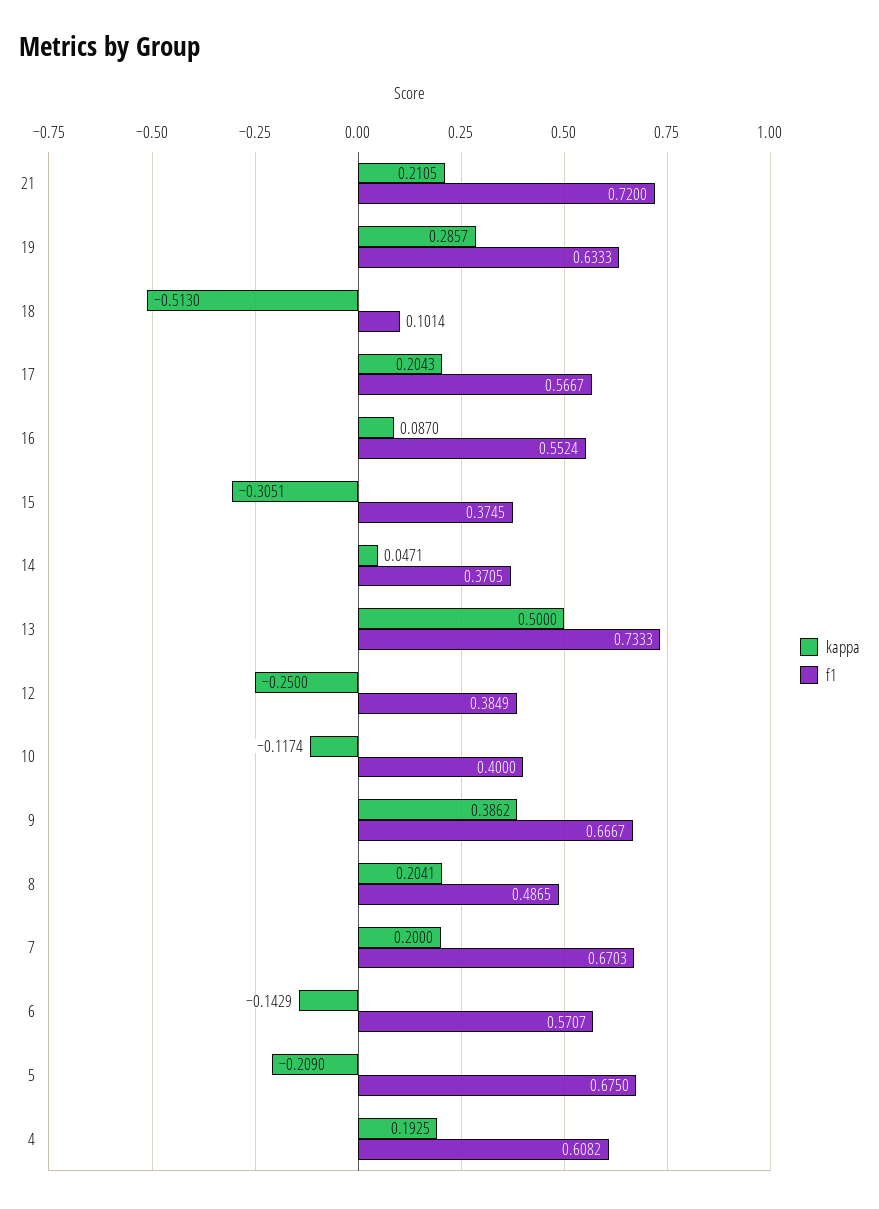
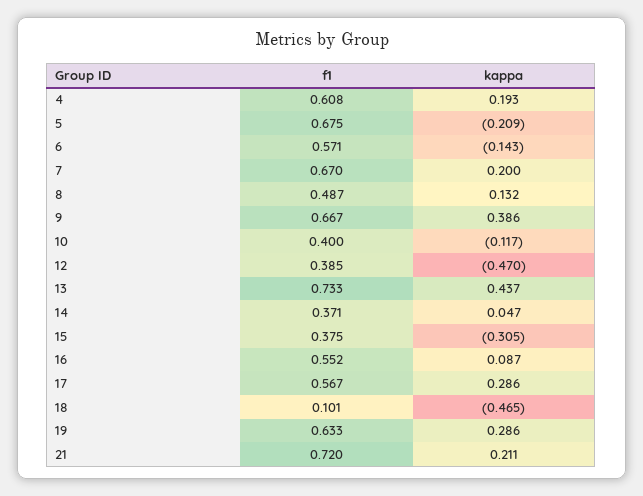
  {
    "kappa": {
      "21": 0.2105,
      "19": 0.2857,
-     "18": -0.513,
+     "18": -0.465,
-     "17": 0.2043,
+     "17": 0.286,
      "16": 0.087,
      "15": -0.3051,
      "14": 0.0471,
-     "13": 0.5,
+     "13": 0.437,
-     "12": -0.25,
+     "12": -0.47,
      "10": -0.1174,
      "9": 0.3862,
-     "8": 0.2041,
+     "8": 0.132,
      "7": 0.2,
      "6": -0.1429,
      "5": -0.209,
      "4": 0.1925
    },
    "f1": {
      "21": 0.72,
      "19": 0.6333,
      "18": 0.1014,
      "17": 0.5667,
      "16": 0.5524,
      "15": 0.3745,
      "14": 0.3705,
      "13": 0.7333,
      "12": 0.3849,
      "10": 0.4,
      "9": 0.6667,
      "8": 0.4865,
      "7": 0.6703,
      "6": 0.5707,
      "5": 0.675,
      "4": 0.6082
    }
  }

